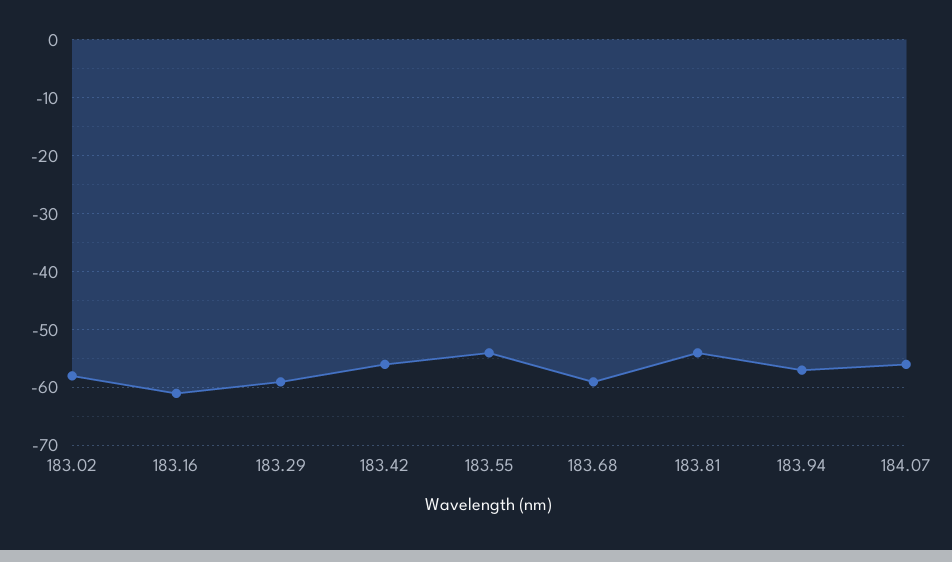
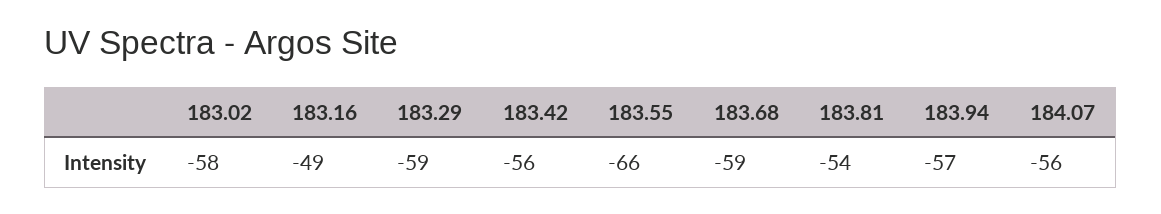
  {
    "183.02": -58,
-   "183.16": -60,
+   "183.16": -49,
    "183.29": -59,
    "183.42": -56,
-   "183.55": -55,
+   "183.55": -66,
    "183.68": -59,
    "183.81": -54,
    "183.94": -57,
    "184.07": -56
  }

